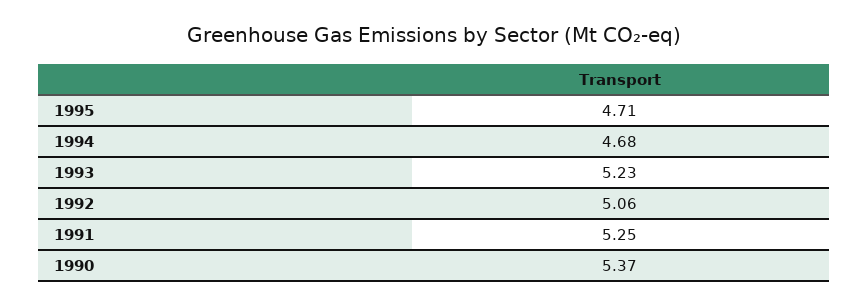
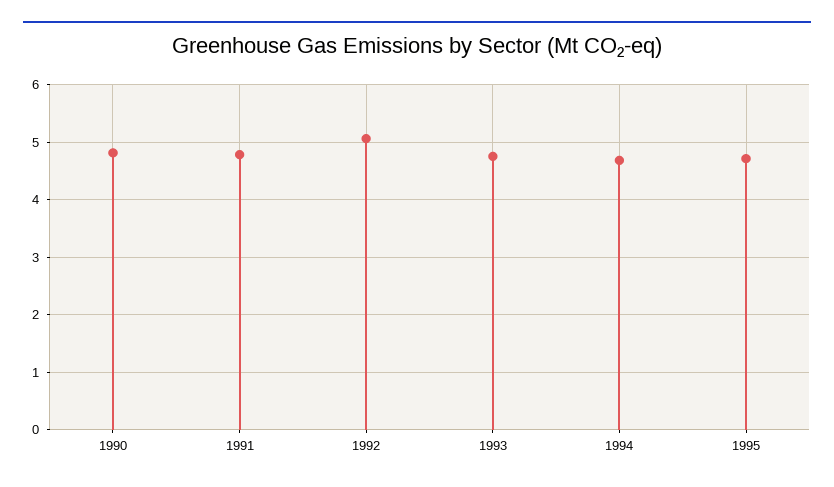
  {
    "1995": 4.71,
    "1994": 4.68,
-   "1993": 5.23,
+   "1993": 4.8,
    "1992": 5.06,
-   "1991": 5.25,
+   "1991": 4.8,
-   "1990": 5.37
+   "1990": 4.8
  }

